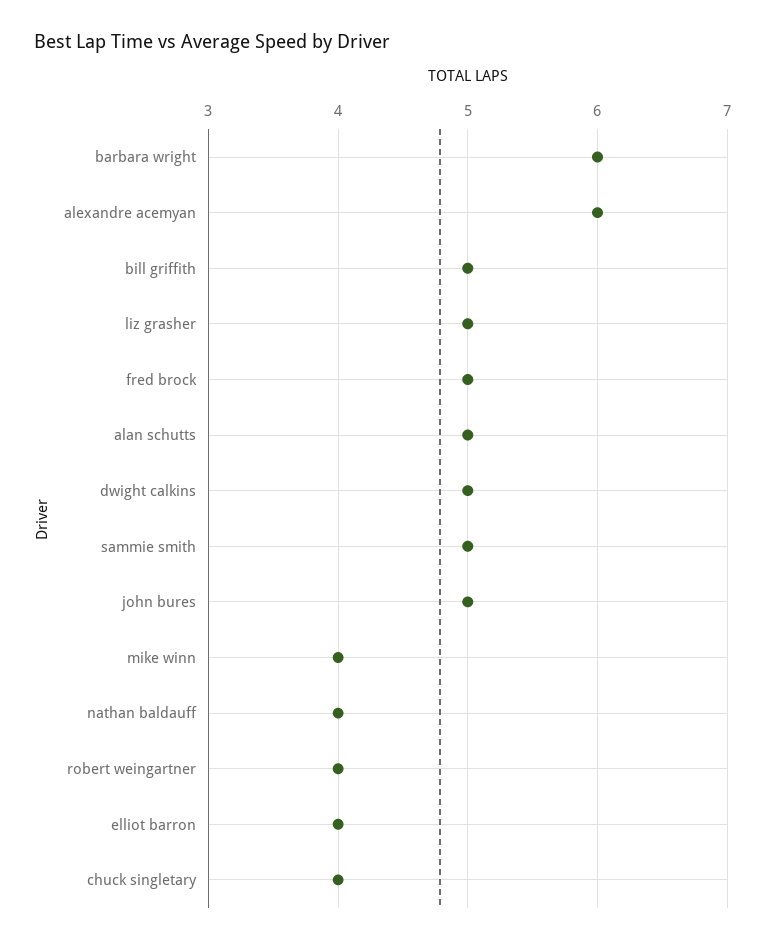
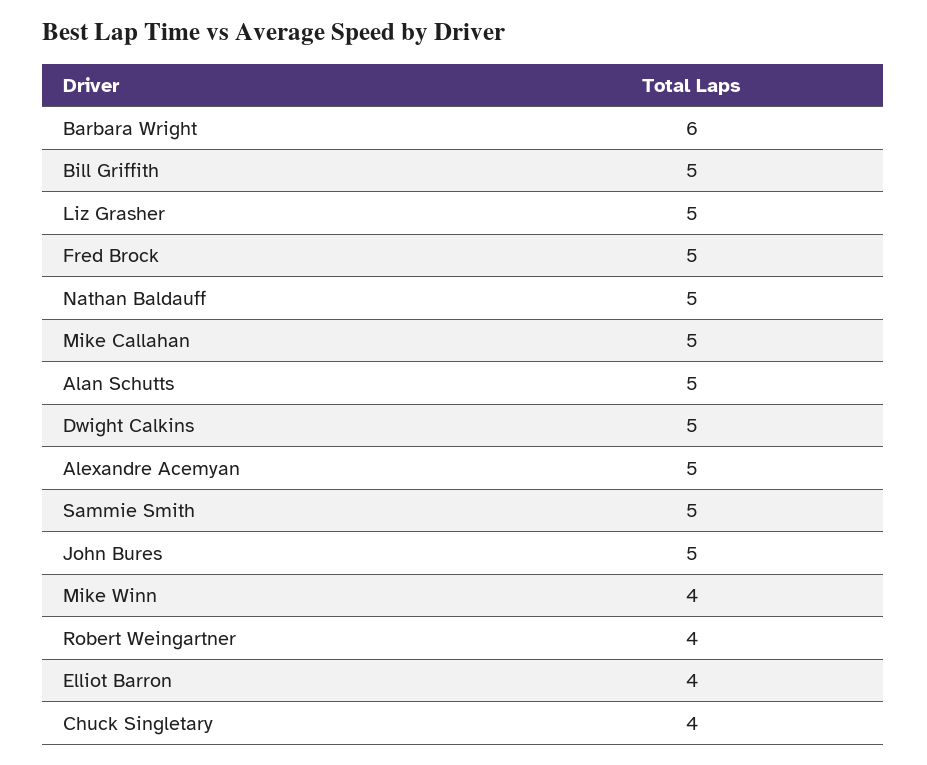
  {
    "barbara wright": 6,
-   "alexandre acemyan": 6,
+   "alexandre acemyan": 5,
    "bill griffith": 5,
    "liz grasher": 5,
    "fred brock": 5,
    "alan schutts": 5,
    "dwight calkins": 5,
    "sammie smith": 5,
    "john bures": 5,
    "mike winn": 4,
-   "nathan baldauff": 4,
+   "nathan baldauff": 5,
    "robert weingartner": 4,
    "elliot barron": 4,
-   "chuck singletary": 4
+   "chuck singletary": 4,
+   "Mike Callahan": 5
  }

